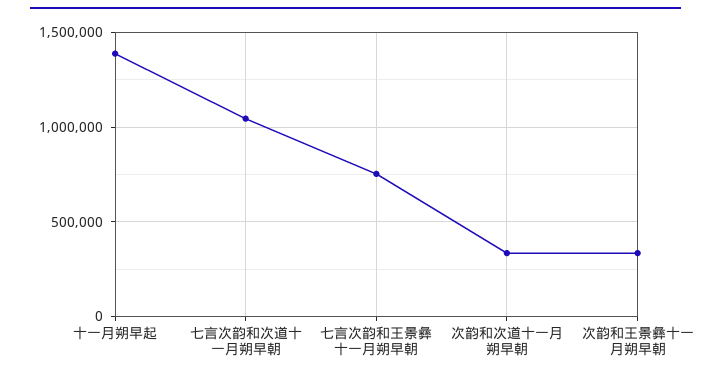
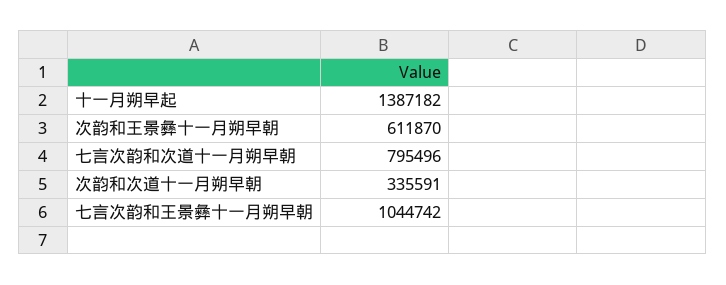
  {
    "十一月朔早起": 1387182,
-   "七言次韵和次道十一月朔早朝": 1050000,
+   "七言次韵和次道十一月朔早朝": 795496,
-   "七言次韵和王景彝十一月朔早朝": 750000,
+   "七言次韵和王景彝十一月朔早朝": 1044742,
    "次韵和次道十一月朔早朝": 335591,
-   "次韵和王景彝十一月朔早朝": 350000
+   "次韵和王景彝十一月朔早朝": 611870
  }

